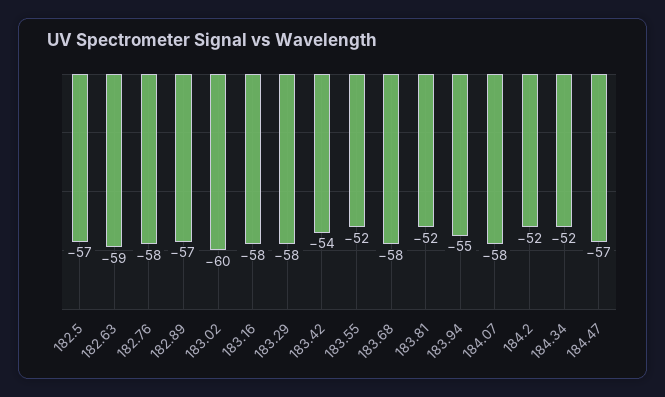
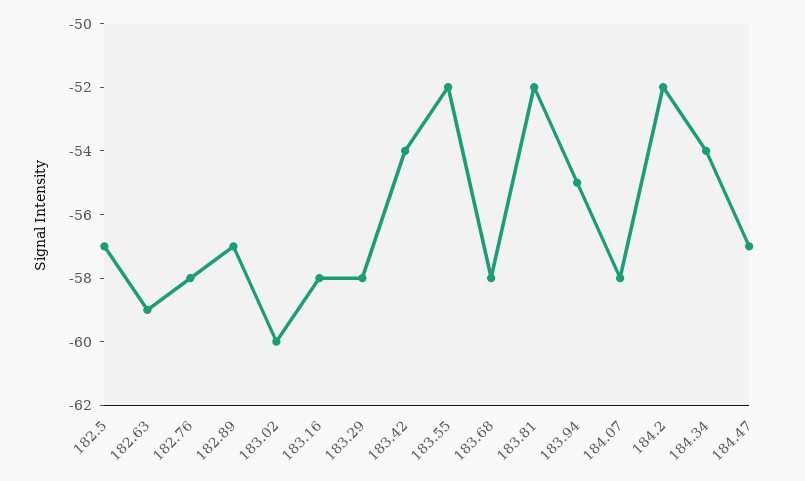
  {
    "182.5": -57,
    "182.63": -59,
    "182.76": -58,
    "182.89": -57,
    "183.02": -60,
    "183.16": -58,
    "183.29": -58,
    "183.42": -54,
    "183.55": -52,
    "183.68": -58,
    "183.81": -52,
    "183.94": -55,
    "184.07": -58,
    "184.2": -52,
-   "184.34": -52,
+   "184.34": -54,
    "184.47": -57
  }

